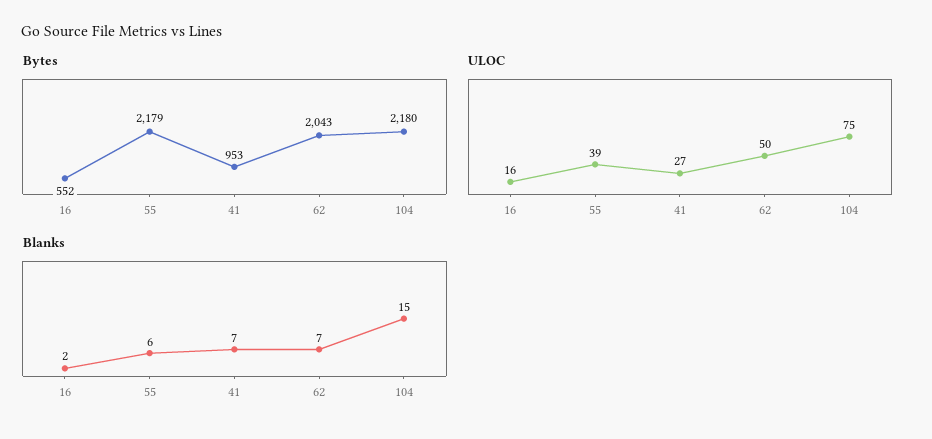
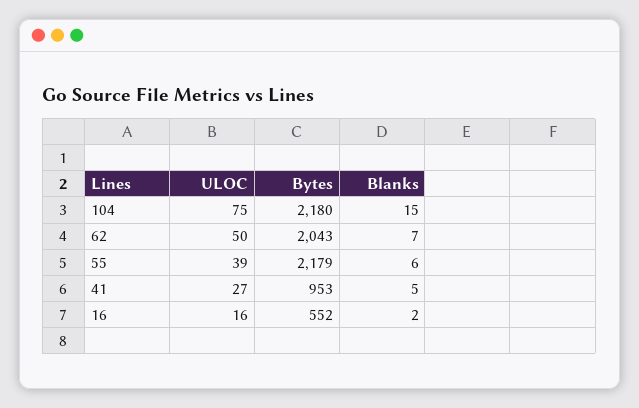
  {
    "Bytes": {
      "16": 552,
      "55": 2179,
      "41": 953,
      "62": 2043,
      "104": 2180
    },
    "ULOC": {
      "16": 16,
      "55": 39,
      "41": 27,
      "62": 50,
      "104": 75
    },
    "Blanks": {
      "16": 2,
      "55": 6,
-     "41": 7,
+     "41": 5,
      "62": 7,
      "104": 15
    }
  }

